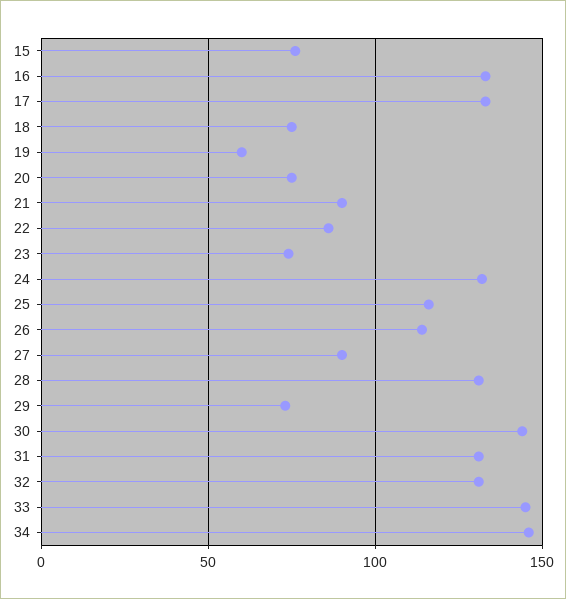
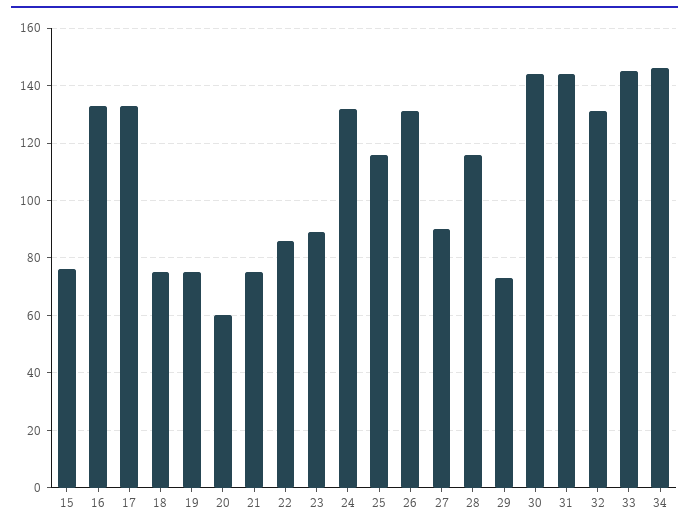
  {
    "15": 75,
    "16": 135,
    "17": 135,
    "18": 75,
-   "19": 60,
+   "19": 75,
-   "20": 75,
+   "20": 60,
-   "21": 90,
+   "21": 75,
    "22": 85,
-   "23": 75,
+   "23": 90,
    "24": 130,
    "25": 115,
-   "26": 115,
+   "26": 130,
    "27": 90,
-   "28": 130,
+   "28": 115,
    "29": 75,
    "30": 145,
-   "31": 130,
+   "31": 145,
    "32": 130,
    "33": 145,
    "34": 145
  }

